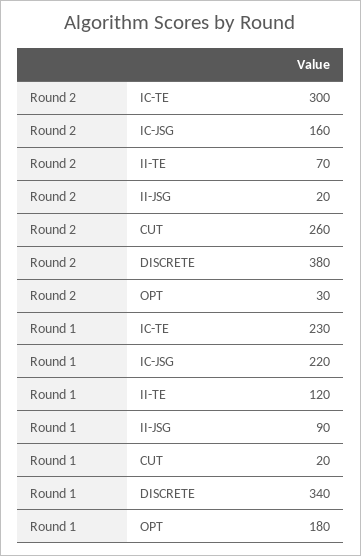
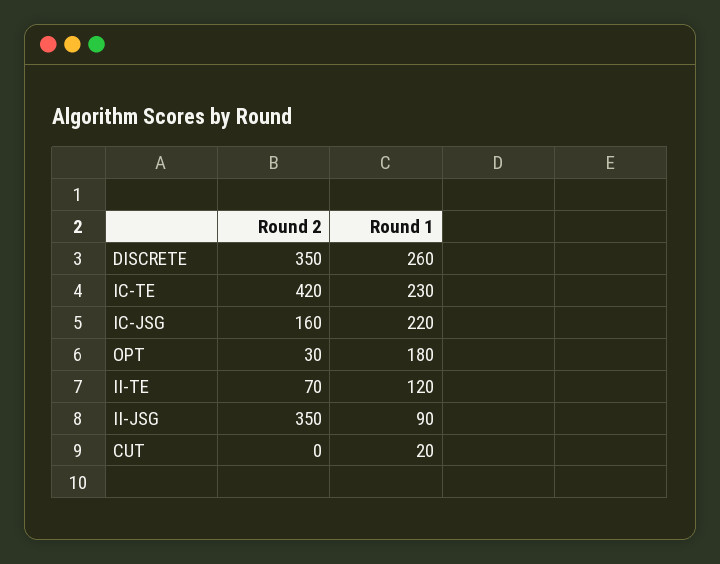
  {
    "Round 2": {
-     "IC-TE": 300,
+     "IC-TE": 420,
      "IC-JSG": 160,
      "II-TE": 70,
-     "II-JSG": 20,
+     "II-JSG": 350,
-     "CUT": 260,
+     "CUT": 0,
-     "DISCRETE": 380,
+     "DISCRETE": 350,
      "OPT": 30
    },
    "Round 1": {
      "IC-TE": 230,
      "IC-JSG": 220,
      "II-TE": 120,
      "II-JSG": 90,
      "CUT": 20,
-     "DISCRETE": 340,
+     "DISCRETE": 260,
      "OPT": 180
    }
  }

